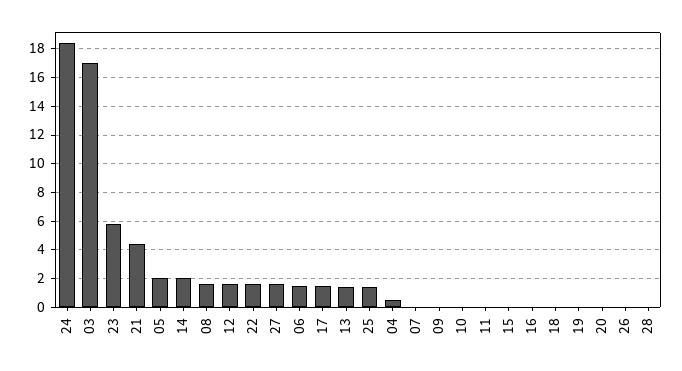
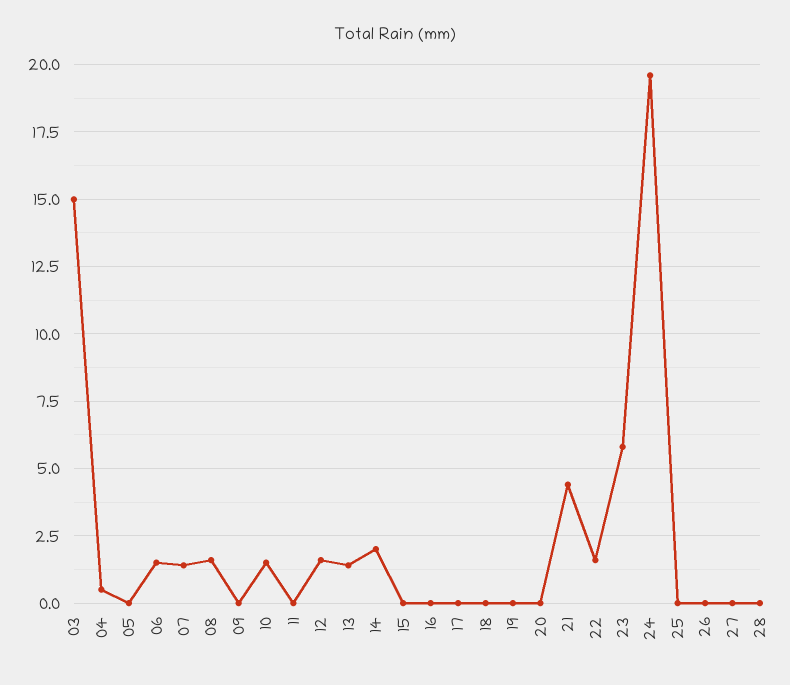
  {
-   "24": 18.5,
+   "24": 19.5,
-   "03": 17,
+   "03": 15,
    "23": 6,
    "21": 4.5,
-   "05": 2,
+   "05": 0,
    "14": 2,
    "08": 1.5,
    "12": 1.5,
    "22": 1.5,
-   "27": 1.5,
+   "27": 0,
    "06": 1.5,
-   "17": 1.5,
+   "17": 0,
    "13": 1.5,
-   "25": 1.5,
+   "25": 0,
    "04": 0.5,
-   "07": 0,
+   "07": 1.5,
    "09": 0,
-   "10": 0,
+   "10": 1.5,
    "11": 0,
    "15": 0,
    "16": 0,
    "18": 0,
    "19": 0,
    "20": 0,
    "26": 0,
    "28": 0
  }

